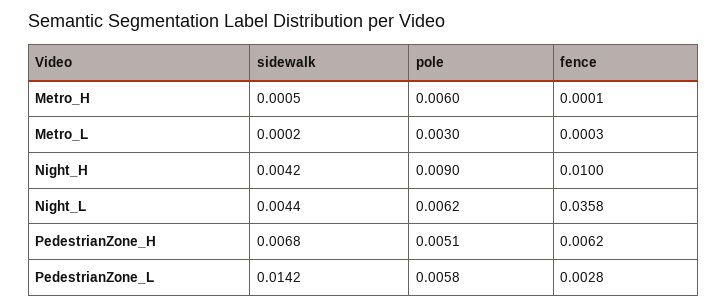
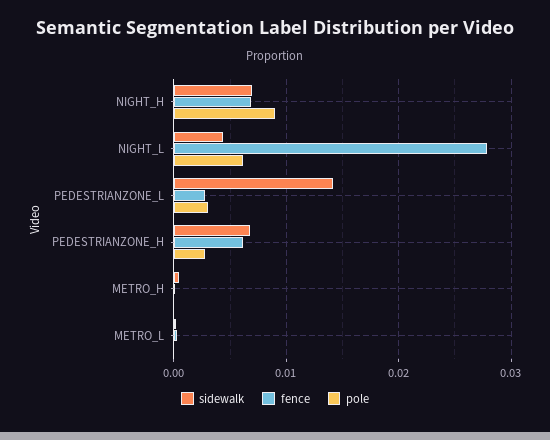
  {
    "sidewalk": {
      "Metro_H": 0.0005,
      "Metro_L": 0.0002,
-     "Night_H": 0.0042,
+     "Night_H": 0.007,
      "Night_L": 0.0044,
      "PedestrianZone_H": 0.0068,
      "PedestrianZone_L": 0.0142
    },
    "pole": {
-     "Metro_H": 0.006,
+     "Metro_H": 0,
-     "Metro_L": 0.003,
+     "Metro_L": 0,
      "Night_H": 0.009,
      "Night_L": 0.0062,
-     "PedestrianZone_H": 0.0051,
+     "PedestrianZone_H": 0.003,
-     "PedestrianZone_L": 0.0058
+     "PedestrianZone_L": 0.003
    },
    "fence": {
      "Metro_H": 0.0001,
      "Metro_L": 0.0003,
-     "Night_H": 0.01,
+     "Night_H": 0.007,
-     "Night_L": 0.0358,
+     "Night_L": 0.028,
      "PedestrianZone_H": 0.0062,
      "PedestrianZone_L": 0.0028
    }
  }

